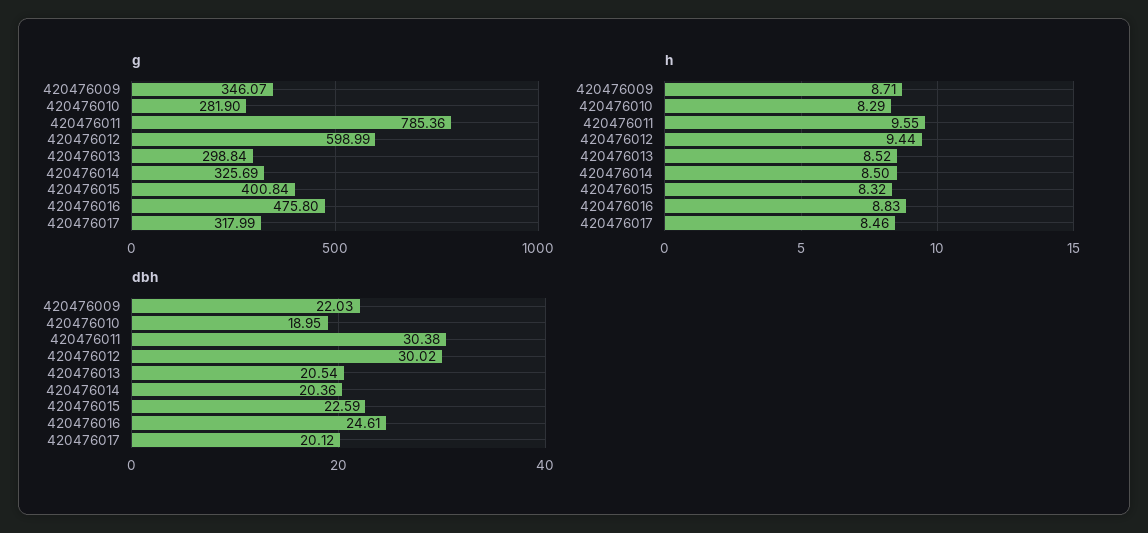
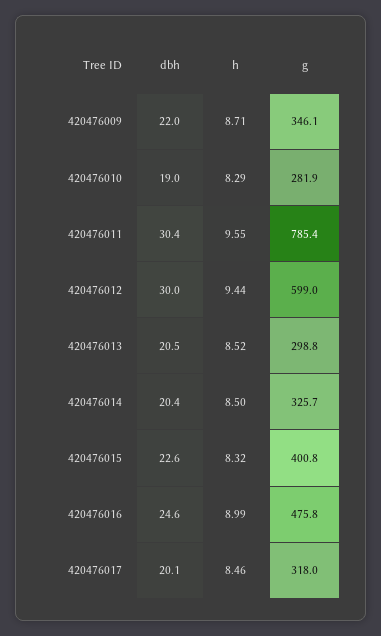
  {
    "g": {
      "420476009": 346.07,
      "420476010": 281.9,
      "420476011": 785.36,
      "420476012": 598.99,
      "420476013": 298.84,
      "420476014": 325.69,
      "420476015": 400.84,
      "420476016": 475.8,
      "420476017": 317.99
    },
    "h": {
      "420476009": 8.71,
      "420476010": 8.29,
      "420476011": 9.55,
      "420476012": 9.44,
      "420476013": 8.52,
      "420476014": 8.5,
      "420476015": 8.32,
-     "420476016": 8.83,
+     "420476016": 8.99,
      "420476017": 8.46
    },
    "dbh": {
      "420476009": 22.03,
      "420476010": 18.95,
      "420476011": 30.38,
      "420476012": 30.02,
      "420476013": 20.54,
      "420476014": 20.36,
      "420476015": 22.59,
      "420476016": 24.61,
      "420476017": 20.12
    }
  }

